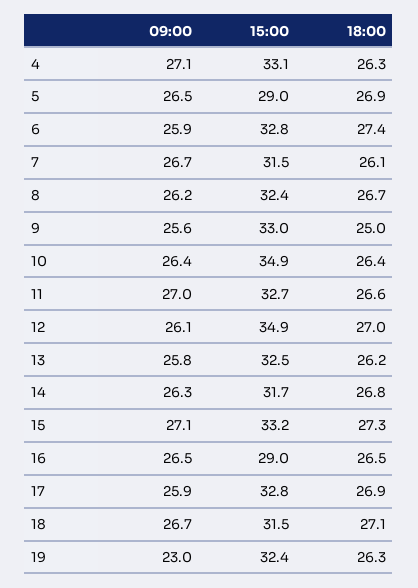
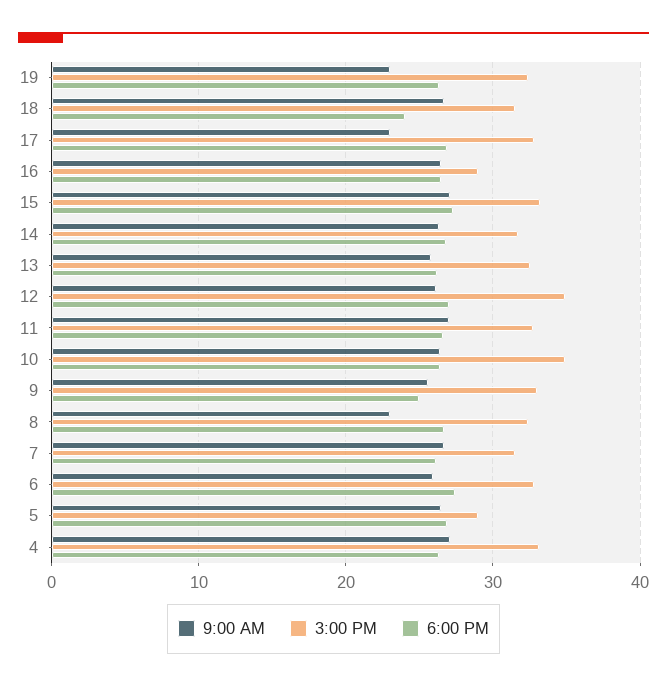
  {
    "09:00": {
      "4": 27.1,
      "5": 26.5,
      "6": 25.9,
      "7": 26.7,
-     "8": 26.2,
+     "8": 23,
      "9": 25.6,
      "10": 26.4,
      "11": 27,
      "12": 26.1,
      "13": 25.8,
      "14": 26.3,
      "15": 27.1,
      "16": 26.5,
-     "17": 25.9,
+     "17": 23,
      "18": 26.7,
      "19": 23
    },
    "15:00": {
      "4": 33.1,
      "5": 29,
      "6": 32.8,
      "7": 31.5,
      "8": 32.4,
      "9": 33,
      "10": 34.9,
      "11": 32.7,
      "12": 34.9,
      "13": 32.5,
      "14": 31.7,
      "15": 33.2,
      "16": 29,
      "17": 32.8,
      "18": 31.5,
      "19": 32.4
    },
    "18:00": {
      "4": 26.3,
      "5": 26.9,
      "6": 27.4,
      "7": 26.1,
      "8": 26.7,
      "9": 25,
      "10": 26.4,
      "11": 26.6,
      "12": 27,
      "13": 26.2,
      "14": 26.8,
      "15": 27.3,
      "16": 26.5,
      "17": 26.9,
-     "18": 27.1,
+     "18": 24,
      "19": 26.3
    }
  }

